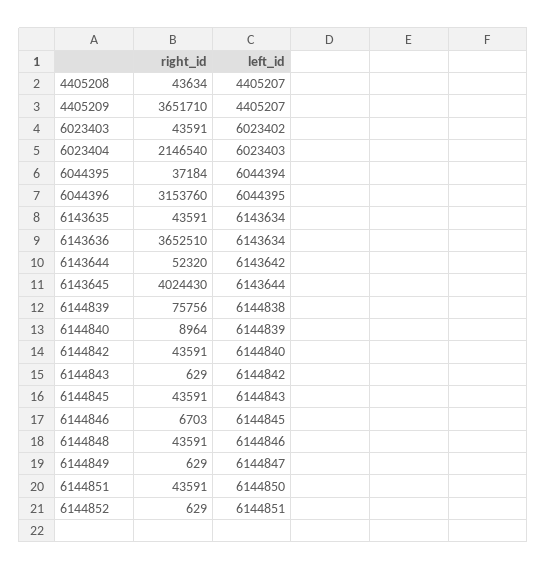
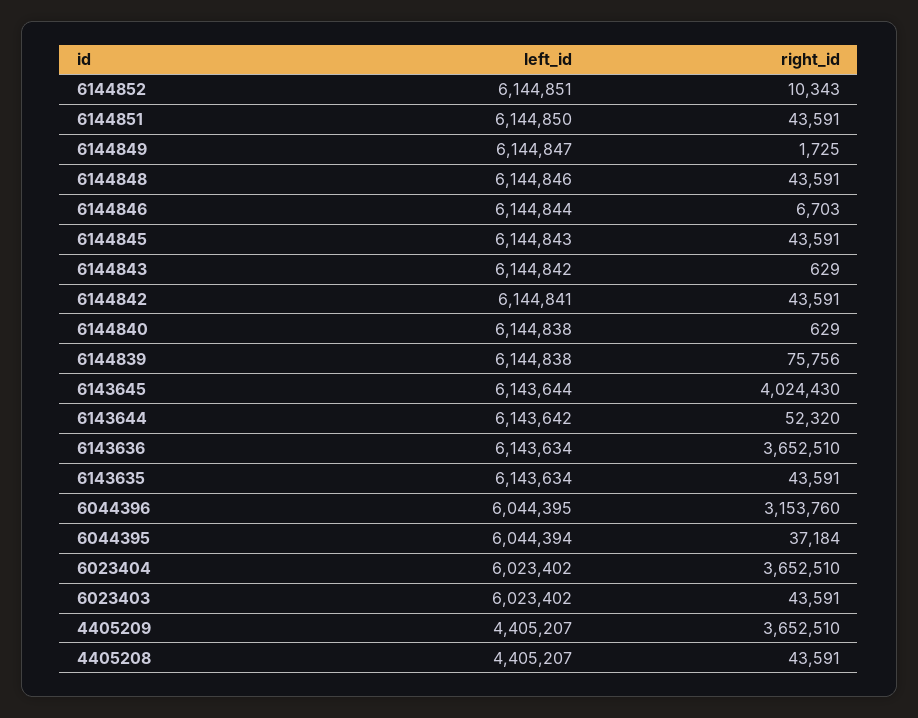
  {
    "right_id": {
-     "4405208": 43634,
+     "4405208": 43591,
-     "4405209": 3651710,
+     "4405209": 3652510,
      "6023403": 43591,
-     "6023404": 2146540,
+     "6023404": 3652510,
      "6044395": 37184,
      "6044396": 3153760,
      "6143635": 43591,
      "6143636": 3652510,
      "6143644": 52320,
      "6143645": 4024430,
      "6144839": 75756,
-     "6144840": 8964,
+     "6144840": 629,
      "6144842": 43591,
      "6144843": 629,
      "6144845": 43591,
      "6144846": 6703,
      "6144848": 43591,
-     "6144849": 629,
+     "6144849": 1725,
      "6144851": 43591,
-     "6144852": 629
+     "6144852": 10343
    },
    "left_id": {
      "4405208": 4405207,
      "4405209": 4405207,
      "6023403": 6023402,
-     "6023404": 6023403,
+     "6023404": 6023402,
      "6044395": 6044394,
      "6044396": 6044395,
      "6143635": 6143634,
      "6143636": 6143634,
      "6143644": 6143642,
      "6143645": 6143644,
      "6144839": 6144838,
-     "6144840": 6144839,
+     "6144840": 6144838,
-     "6144842": 6144840,
+     "6144842": 6144841,
      "6144843": 6144842,
      "6144845": 6144843,
-     "6144846": 6144845,
+     "6144846": 6144844,
      "6144848": 6144846,
      "6144849": 6144847,
      "6144851": 6144850,
      "6144852": 6144851
    }
  }

